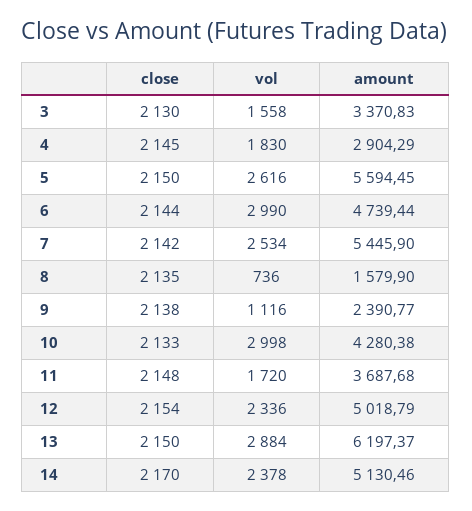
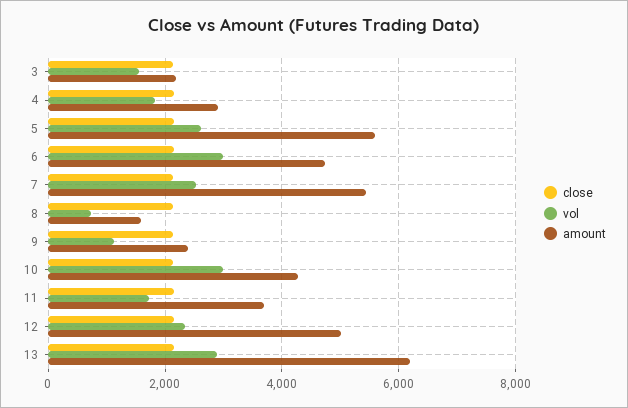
  {
    "close": {
      "3": 2130,
      "4": 2145,
      "5": 2150,
      "6": 2144,
      "7": 2142,
      "8": 2135,
      "9": 2138,
      "10": 2133,
      "11": 2148,
      "12": 2154,
-     "13": 2150,
+     "13": 2150
-     "14": 2170
    },
    "vol": {
      "3": 1558,
      "4": 1830,
      "5": 2616,
      "6": 2990,
      "7": 2534,
      "8": 736,
      "9": 1116,
      "10": 2998,
      "11": 1720,
      "12": 2336,
-     "13": 2884,
+     "13": 2884
-     "14": 2378
    },
    "amount": {
-     "3": 3370.83,
+     "3": 2200,
      "4": 2904.29,
      "5": 5594.45,
      "6": 4739.44,
      "7": 5445.9,
      "8": 1579.9,
      "9": 2390.77,
      "10": 4280.38,
      "11": 3687.68,
      "12": 5018.79,
-     "13": 6197.37,
+     "13": 6197.37
-     "14": 5130.46
    }
  }

